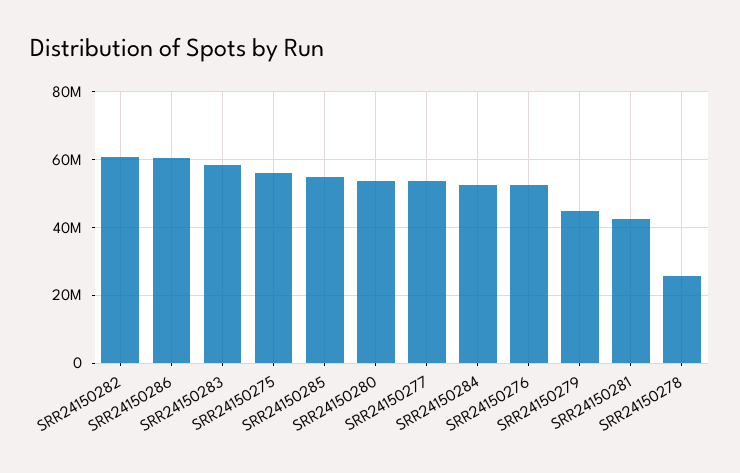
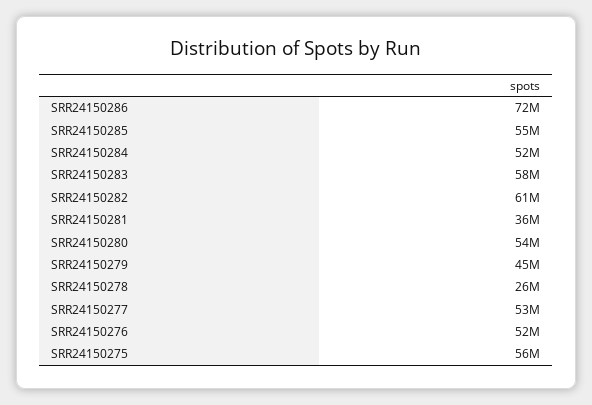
  {
    "SRR24150282": 61000000,
-   "SRR24150286": 60000000,
+   "SRR24150286": 72000000,
    "SRR24150283": 58000000,
    "SRR24150275": 56000000,
    "SRR24150285": 55000000,
    "SRR24150280": 54000000,
    "SRR24150277": 53000000,
    "SRR24150284": 52000000,
    "SRR24150276": 52000000,
    "SRR24150279": 45000000,
-   "SRR24150281": 42000000,
+   "SRR24150281": 36000000,
    "SRR24150278": 26000000
  }

